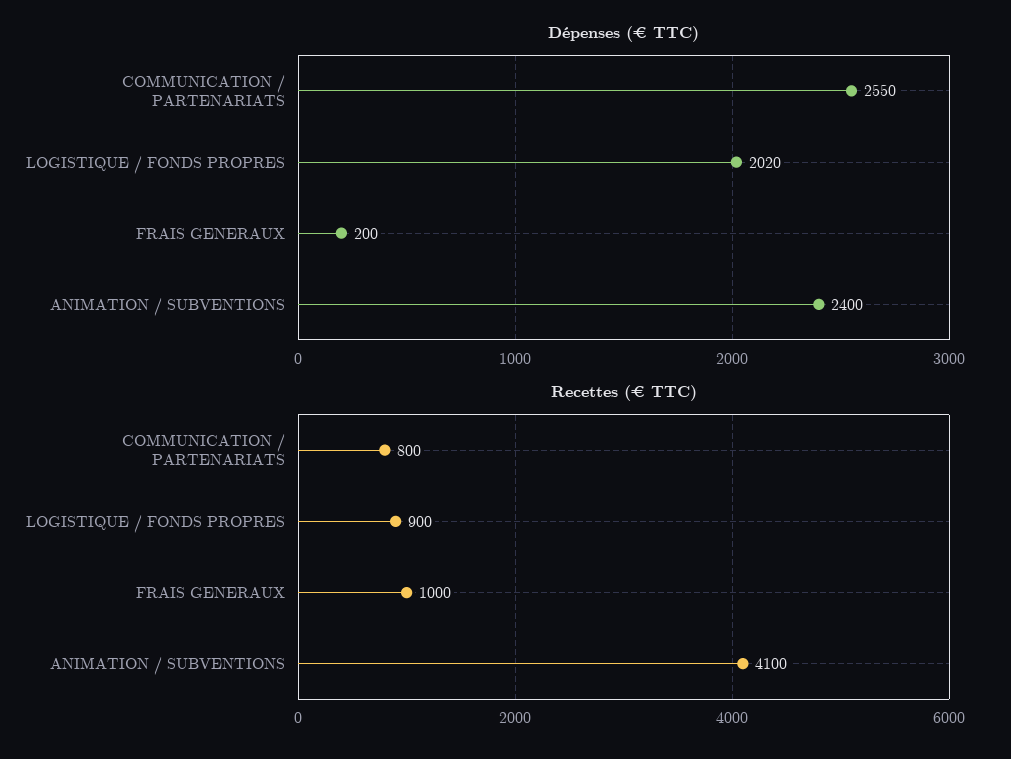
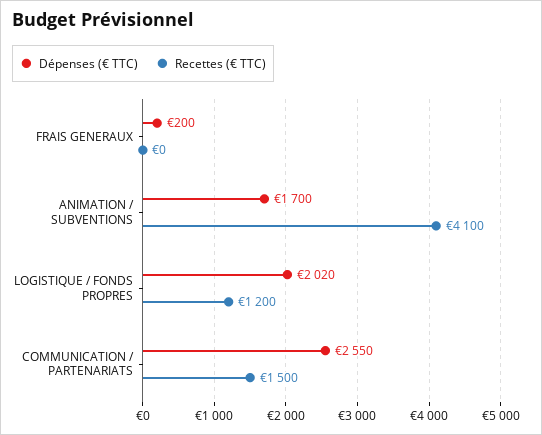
  {
    "Dépenses (€ TTC)": {
      "COMMUNICATION / PARTENARIATS": 2550,
      "LOGISTIQUE / FONDS PROPRES": 2020,
      "FRAIS GENERAUX": 200,
-     "ANIMATION / SUBVENTIONS": 2400
+     "ANIMATION / SUBVENTIONS": 1700
    },
    "Recettes (€ TTC)": {
-     "COMMUNICATION / PARTENARIATS": 800,
+     "COMMUNICATION / PARTENARIATS": 1500,
-     "LOGISTIQUE / FONDS PROPRES": 900,
+     "LOGISTIQUE / FONDS PROPRES": 1200,
-     "FRAIS GENERAUX": 1000,
+     "FRAIS GENERAUX": 0,
      "ANIMATION / SUBVENTIONS": 4100
    }
  }

